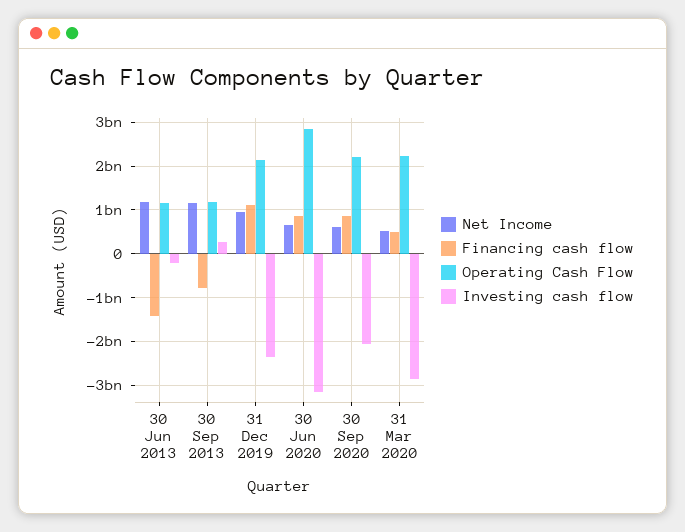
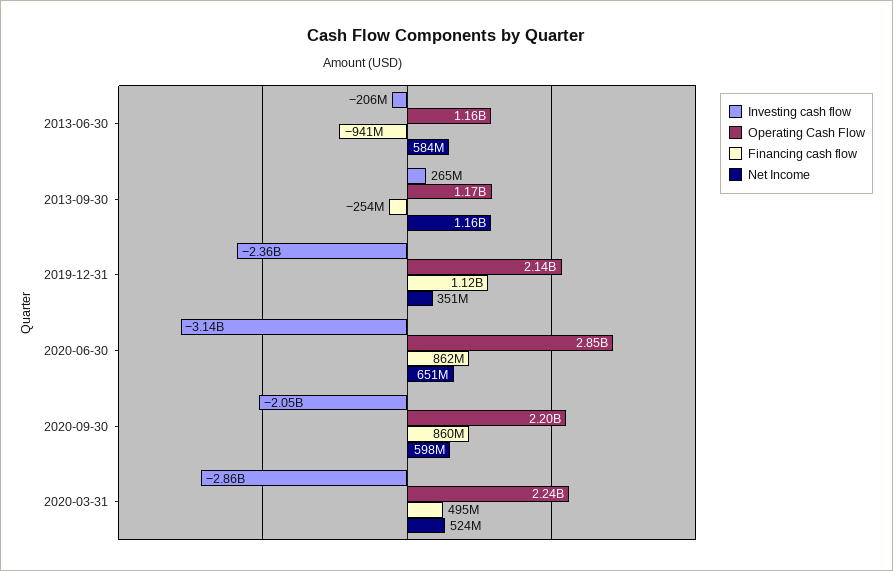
  {
    "Net Income": {
-     "30 Jun 2013": 1200000000,
+     "30 Jun 2013": 584000000,
      "30 Sep 2013": 1160000000,
-     "31 Dec 2019": 1000000000,
+     "31 Dec 2019": 351000000,
      "30 Jun 2020": 651000000,
      "30 Sep 2020": 598000000,
      "31 Mar 2020": 524000000
    },
    "Financing cash flow": {
-     "30 Jun 2013": -1400000000,
+     "30 Jun 2013": -941000000,
-     "30 Sep 2013": -800000000,
+     "30 Sep 2013": -254000000,
      "31 Dec 2019": 1120000000,
      "30 Jun 2020": 862000000,
      "30 Sep 2020": 860000000,
      "31 Mar 2020": 495000000
    },
    "Operating Cash Flow": {
      "30 Jun 2013": 1160000000,
      "30 Sep 2013": 1170000000,
      "31 Dec 2019": 2140000000,
      "30 Jun 2020": 2850000000,
      "30 Sep 2020": 2200000000,
      "31 Mar 2020": 2240000000
    },
    "Investing cash flow": {
      "30 Jun 2013": -206000000,
      "30 Sep 2013": 265000000,
      "31 Dec 2019": -2360000000,
      "30 Jun 2020": -3140000000,
      "30 Sep 2020": -2050000000,
      "31 Mar 2020": -2860000000
    }
  }

